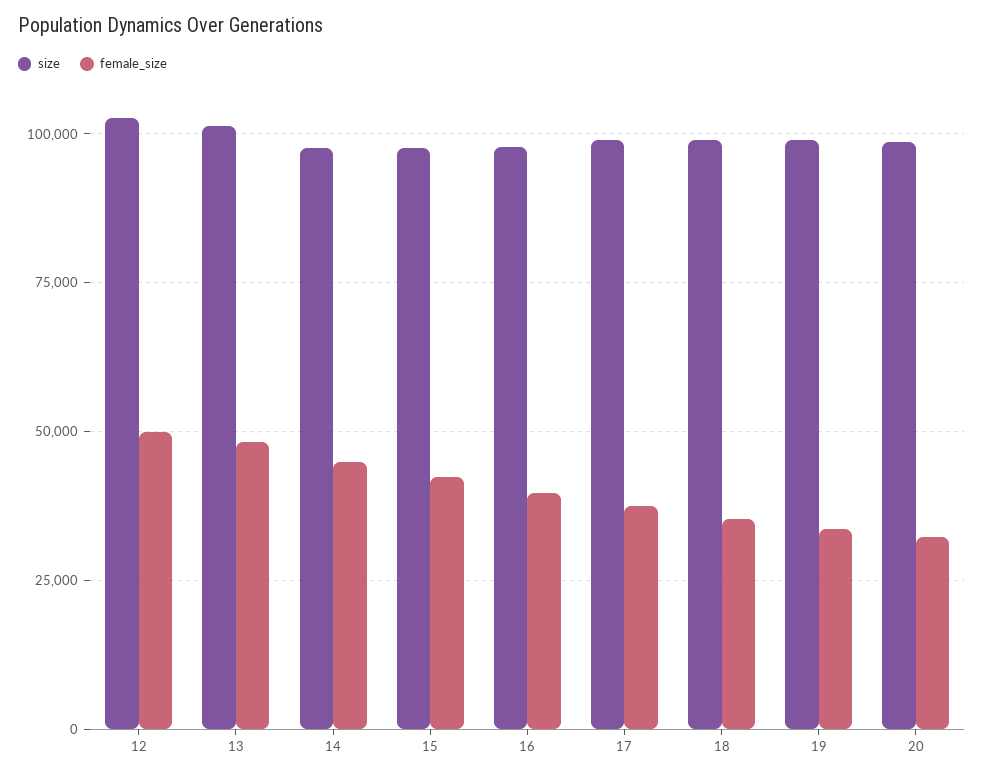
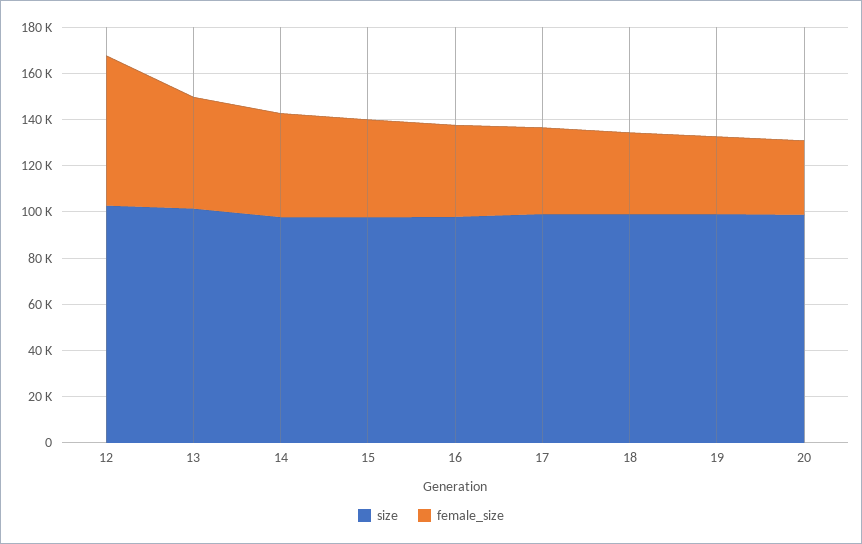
  {
    "size": {
      "12": 102500,
      "13": 102500,
      "14": 97500,
      "15": 97500,
      "16": 97500,
      "17": 100000,
      "18": 100000,
      "19": 100000,
      "20": 97500
    },
    "female_size": {
-     "12": 50000,
+     "12": 65000,
      "13": 47500,
      "14": 45000,
      "15": 42500,
      "16": 40000,
      "17": 37500,
      "18": 35000,
      "19": 32500,
      "20": 32500
    }
  }

